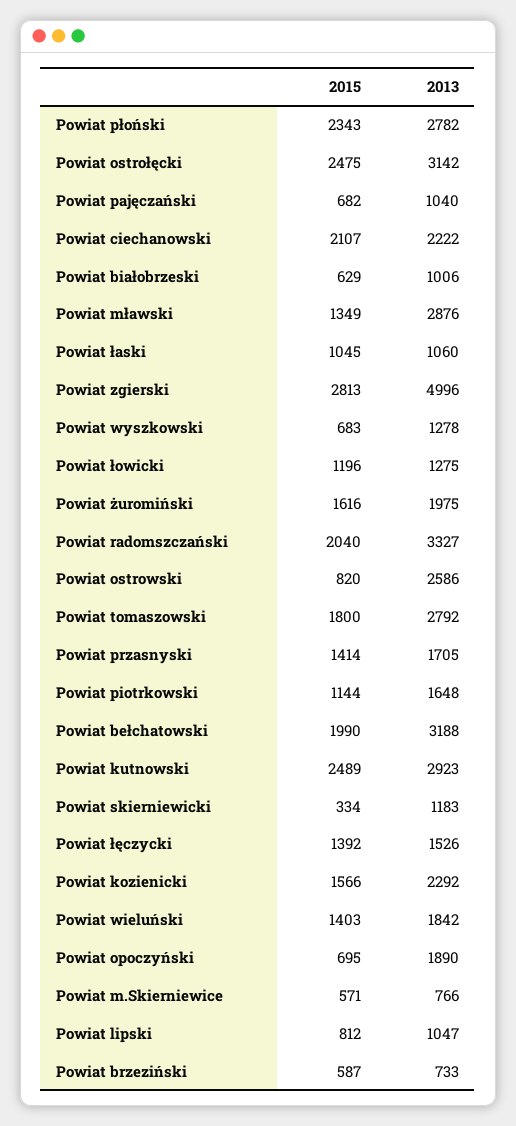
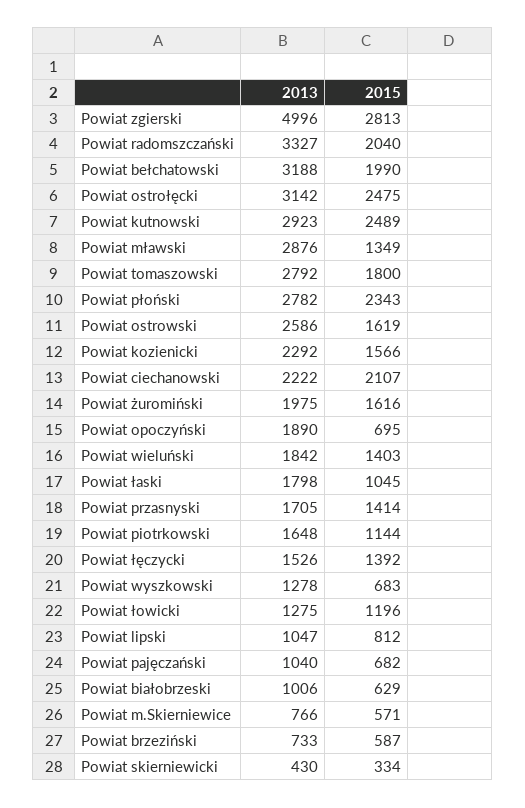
  {
    "2015": {
      "Powiat płoński": 2343,
      "Powiat ostrołęcki": 2475,
      "Powiat pajęczański": 682,
      "Powiat ciechanowski": 2107,
      "Powiat białobrzeski": 629,
      "Powiat mławski": 1349,
      "Powiat łaski": 1045,
      "Powiat zgierski": 2813,
      "Powiat wyszkowski": 683,
      "Powiat łowicki": 1196,
      "Powiat żuromiński": 1616,
      "Powiat radomszczański": 2040,
-     "Powiat ostrowski": 820,
+     "Powiat ostrowski": 1619,
      "Powiat tomaszowski": 1800,
      "Powiat przasnyski": 1414,
      "Powiat piotrkowski": 1144,
      "Powiat bełchatowski": 1990,
      "Powiat kutnowski": 2489,
      "Powiat skierniewicki": 334,
      "Powiat łęczycki": 1392,
      "Powiat kozienicki": 1566,
      "Powiat wieluński": 1403,
      "Powiat opoczyński": 695,
      "Powiat m.Skierniewice": 571,
      "Powiat lipski": 812,
      "Powiat brzeziński": 587
    },
    "2013": {
      "Powiat płoński": 2782,
      "Powiat ostrołęcki": 3142,
      "Powiat pajęczański": 1040,
      "Powiat ciechanowski": 2222,
      "Powiat białobrzeski": 1006,
      "Powiat mławski": 2876,
-     "Powiat łaski": 1060,
+     "Powiat łaski": 1798,
      "Powiat zgierski": 4996,
      "Powiat wyszkowski": 1278,
      "Powiat łowicki": 1275,
      "Powiat żuromiński": 1975,
      "Powiat radomszczański": 3327,
      "Powiat ostrowski": 2586,
      "Powiat tomaszowski": 2792,
      "Powiat przasnyski": 1705,
      "Powiat piotrkowski": 1648,
      "Powiat bełchatowski": 3188,
      "Powiat kutnowski": 2923,
-     "Powiat skierniewicki": 1183,
+     "Powiat skierniewicki": 430,
      "Powiat łęczycki": 1526,
      "Powiat kozienicki": 2292,
      "Powiat wieluński": 1842,
      "Powiat opoczyński": 1890,
      "Powiat m.Skierniewice": 766,
      "Powiat lipski": 1047,
      "Powiat brzeziński": 733
    }
  }

